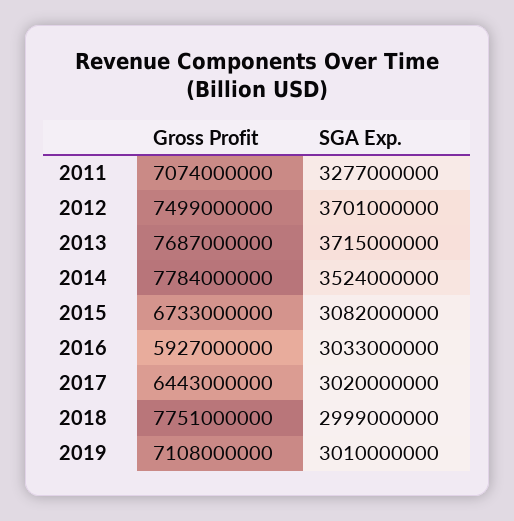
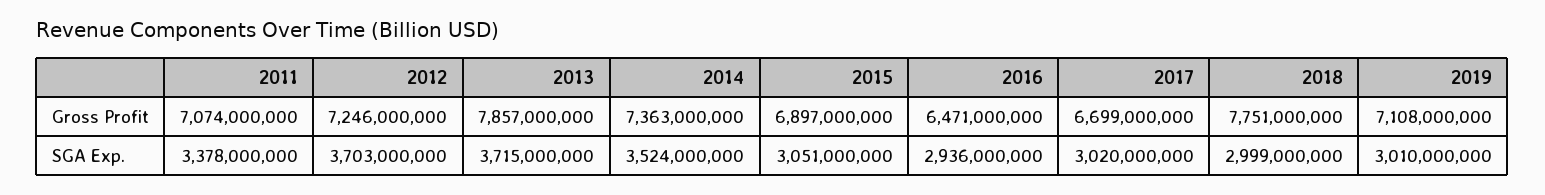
  {
    "Gross Profit": {
      "2011": 7074000000,
-     "2012": 7499000000,
+     "2012": 7246000000,
-     "2013": 7687000000,
+     "2013": 7857000000,
-     "2014": 7784000000,
+     "2014": 7363000000,
-     "2015": 6733000000,
+     "2015": 6897000000,
-     "2016": 5927000000,
+     "2016": 6471000000,
-     "2017": 6443000000,
+     "2017": 6699000000,
      "2018": 7751000000,
      "2019": 7108000000
    },
    "SGA Exp.": {
-     "2011": 3277000000,
+     "2011": 3378000000,
-     "2012": 3701000000,
+     "2012": 3703000000,
      "2013": 3715000000,
      "2014": 3524000000,
-     "2015": 3082000000,
+     "2015": 3051000000,
-     "2016": 3033000000,
+     "2016": 2936000000,
      "2017": 3020000000,
      "2018": 2999000000,
      "2019": 3010000000
    }
  }

